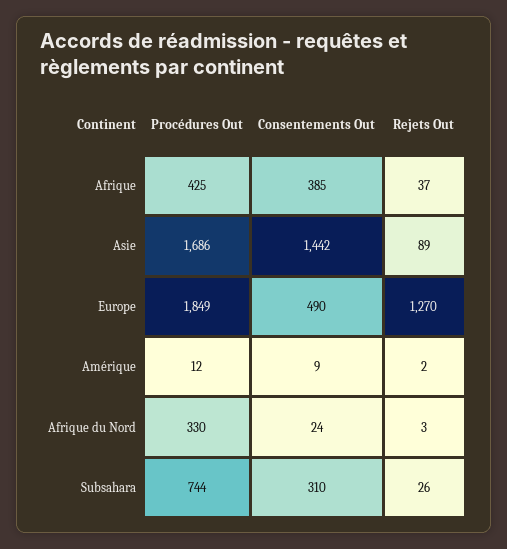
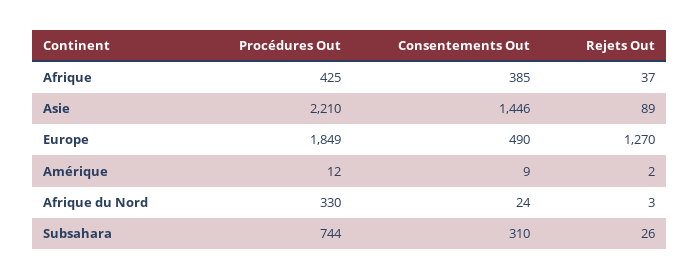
  {
    "Procédures Out": {
      "Afrique": 425,
-     "Asie": 1686,
+     "Asie": 2210,
      "Europe": 1849,
      "Amérique": 12,
      "Afrique du Nord": 330,
      "Subsahara": 744
    },
    "Consentements Out": {
      "Afrique": 385,
-     "Asie": 1442,
+     "Asie": 1446,
      "Europe": 490,
      "Amérique": 9,
      "Afrique du Nord": 24,
      "Subsahara": 310
    },
    "Rejets Out": {
      "Afrique": 37,
      "Asie": 89,
      "Europe": 1270,
      "Amérique": 2,
      "Afrique du Nord": 3,
      "Subsahara": 26
    }
  }

